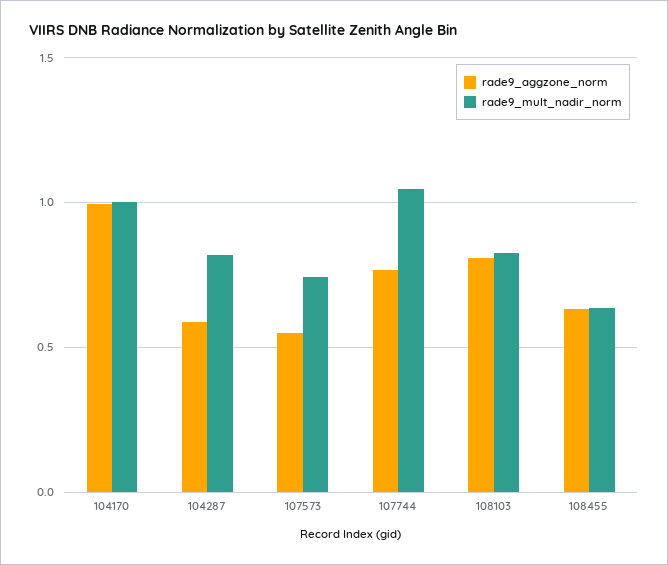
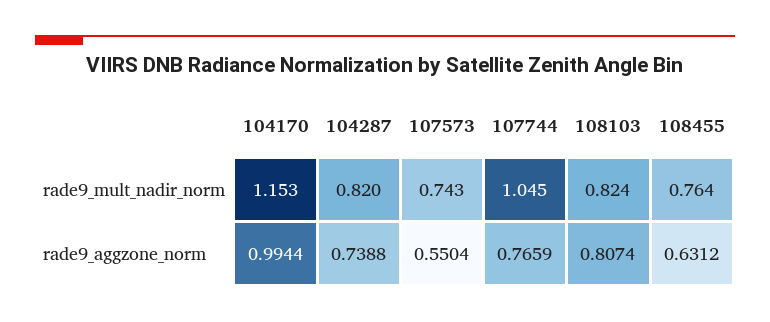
  {
    "rade9_aggzone_norm": {
      "104170": 0.9944,
-     "104287": 0.6,
+     "104287": 0.7388,
      "107573": 0.5504,
      "107744": 0.7659,
      "108103": 0.8074,
      "108455": 0.6312
    },
    "rade9_mult_nadir_norm": {
-     "104170": 1,
+     "104170": 1.153,
      "104287": 0.82,
      "107573": 0.743,
      "107744": 1.045,
      "108103": 0.824,
-     "108455": 0.65
+     "108455": 0.764
    }
  }

